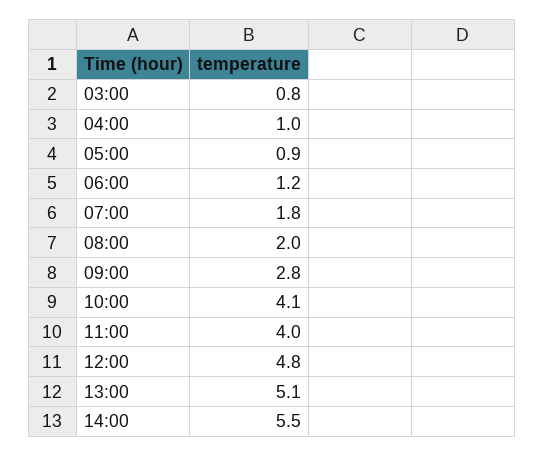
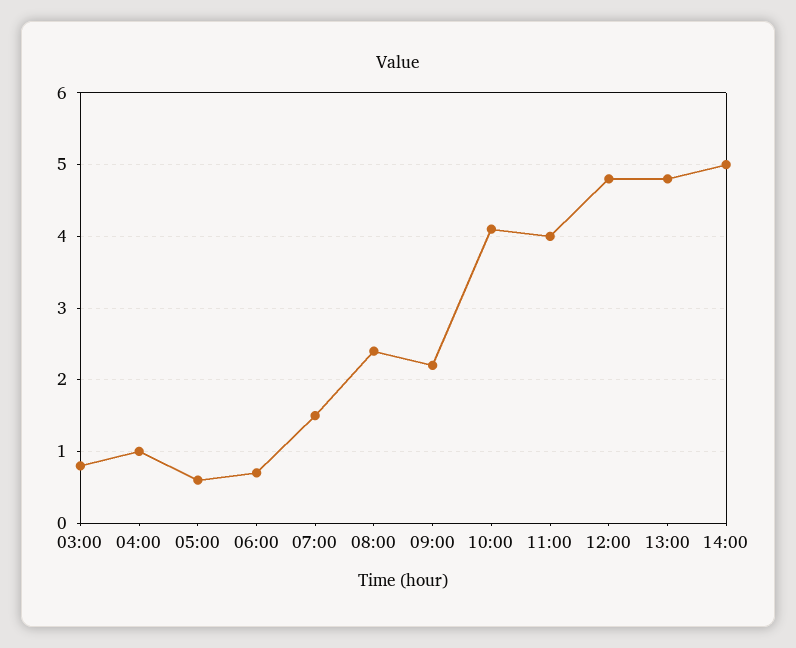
  {
    "03:00": 0.8,
    "04:00": 1,
-   "05:00": 0.9,
+   "05:00": 0.6,
-   "06:00": 1.2,
+   "06:00": 0.7,
-   "07:00": 1.8,
+   "07:00": 1.5,
-   "08:00": 2,
+   "08:00": 2.4,
-   "09:00": 2.8,
+   "09:00": 2.2,
    "10:00": 4.1,
    "11:00": 4,
    "12:00": 4.8,
-   "13:00": 5.1,
+   "13:00": 4.8,
-   "14:00": 5.5
+   "14:00": 5
  }

